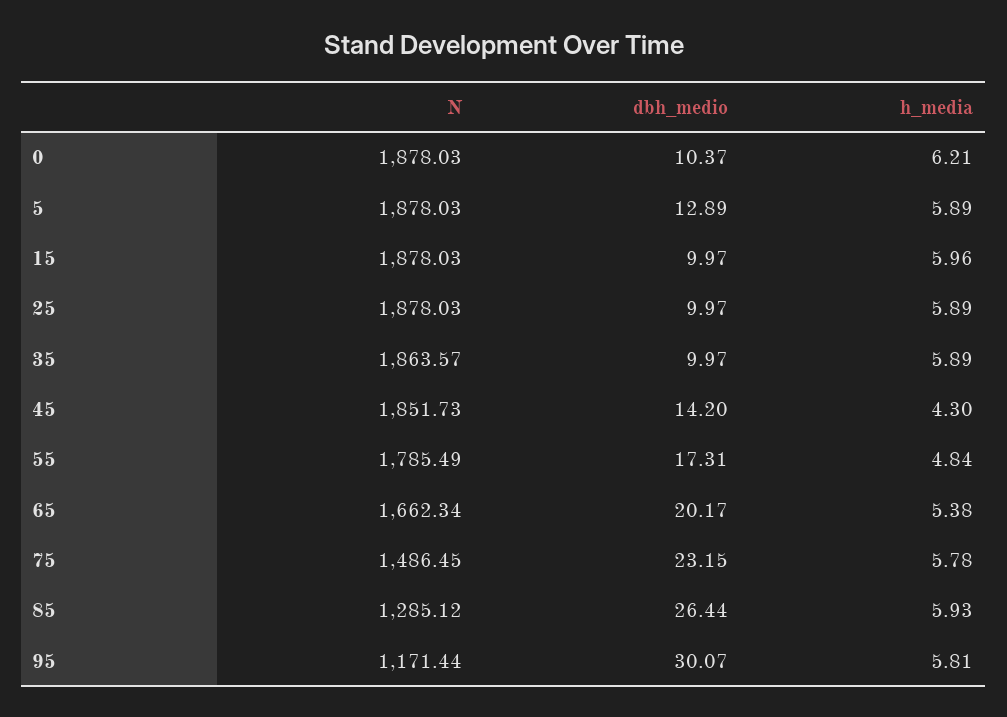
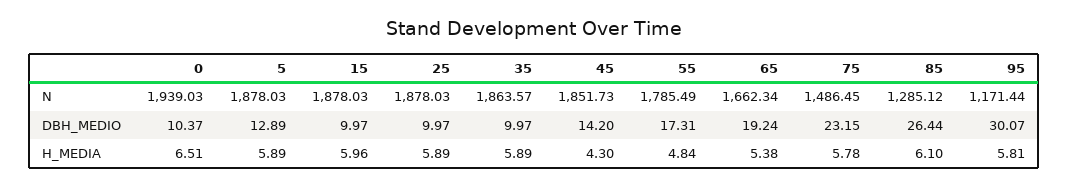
  {
    "N": {
-     "0": 1878.03,
+     "0": 1939.03,
      "5": 1878.03,
      "15": 1878.03,
      "25": 1878.03,
      "35": 1863.57,
      "45": 1851.73,
      "55": 1785.49,
      "65": 1662.34,
      "75": 1486.45,
      "85": 1285.12,
      "95": 1171.44
    },
    "dbh_medio": {
      "0": 10.37,
      "5": 12.89,
      "15": 9.97,
      "25": 9.97,
      "35": 9.97,
      "45": 14.2,
      "55": 17.31,
-     "65": 20.17,
+     "65": 19.24,
      "75": 23.15,
      "85": 26.44,
      "95": 30.07
    },
    "h_media": {
-     "0": 6.21,
+     "0": 6.51,
      "5": 5.89,
      "15": 5.96,
      "25": 5.89,
      "35": 5.89,
      "45": 4.3,
      "55": 4.84,
      "65": 5.38,
      "75": 5.78,
-     "85": 5.93,
+     "85": 6.1,
      "95": 5.81
    }
  }

